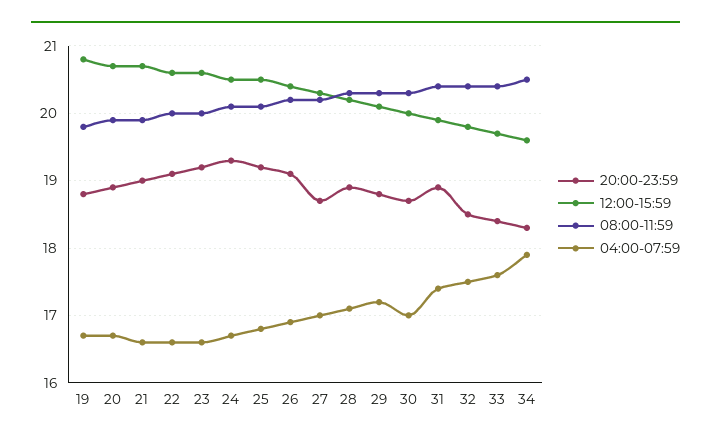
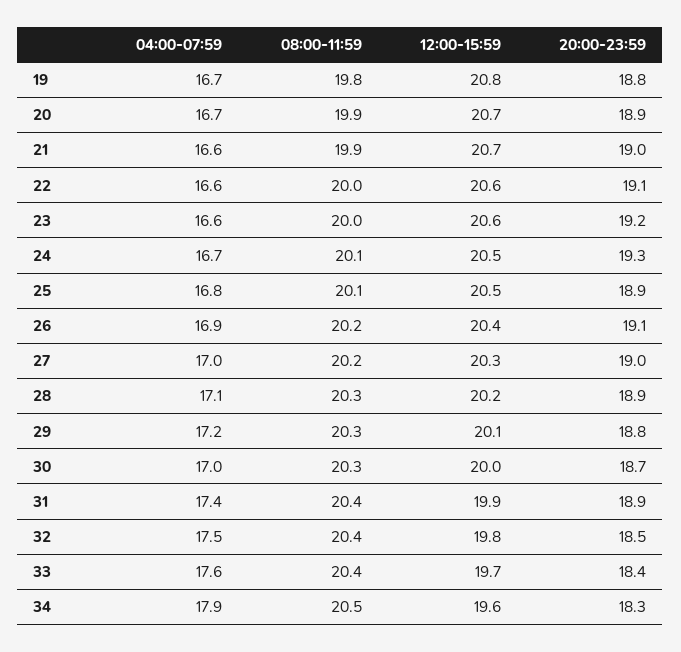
  {
    "20:00-23:59": {
      "19": 18.8,
      "20": 18.9,
      "21": 19,
      "22": 19.1,
      "23": 19.2,
      "24": 19.3,
-     "25": 19.2,
+     "25": 18.9,
      "26": 19.1,
-     "27": 18.7,
+     "27": 19,
      "28": 18.9,
      "29": 18.8,
      "30": 18.7,
      "31": 18.9,
      "32": 18.5,
      "33": 18.4,
      "34": 18.3
    },
    "12:00-15:59": {
      "19": 20.8,
      "20": 20.7,
      "21": 20.7,
      "22": 20.6,
      "23": 20.6,
      "24": 20.5,
      "25": 20.5,
      "26": 20.4,
      "27": 20.3,
      "28": 20.2,
      "29": 20.1,
      "30": 20,
      "31": 19.9,
      "32": 19.8,
      "33": 19.7,
      "34": 19.6
    },
    "08:00-11:59": {
      "19": 19.8,
      "20": 19.9,
      "21": 19.9,
      "22": 20,
      "23": 20,
      "24": 20.1,
      "25": 20.1,
      "26": 20.2,
      "27": 20.2,
      "28": 20.3,
      "29": 20.3,
      "30": 20.3,
      "31": 20.4,
      "32": 20.4,
      "33": 20.4,
      "34": 20.5
    },
    "04:00-07:59": {
      "19": 16.7,
      "20": 16.7,
      "21": 16.6,
      "22": 16.6,
      "23": 16.6,
      "24": 16.7,
      "25": 16.8,
      "26": 16.9,
      "27": 17,
      "28": 17.1,
      "29": 17.2,
      "30": 17,
      "31": 17.4,
      "32": 17.5,
      "33": 17.6,
      "34": 17.9
    }
  }

